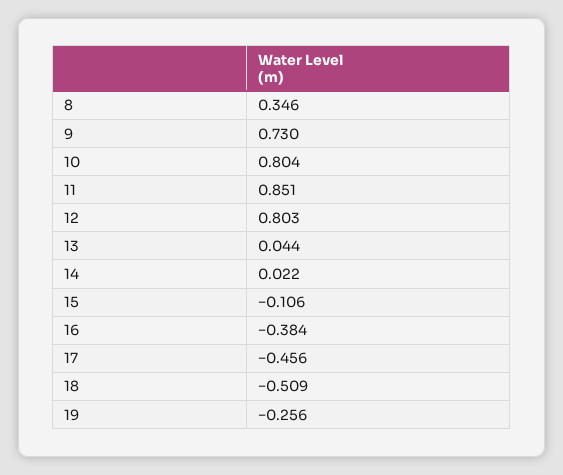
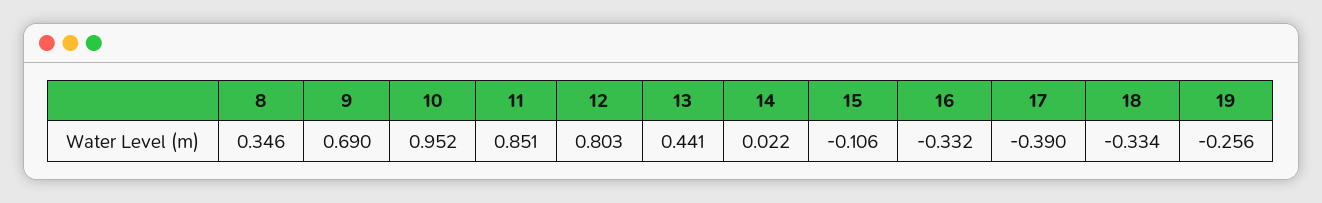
  {
    "8": 0.346,
-   "9": 0.73,
+   "9": 0.69,
-   "10": 0.804,
+   "10": 0.952,
    "11": 0.851,
    "12": 0.803,
-   "13": 0.044,
+   "13": 0.441,
    "14": 0.022,
    "15": -0.106,
-   "16": -0.384,
+   "16": -0.332,
-   "17": -0.456,
+   "17": -0.39,
-   "18": -0.509,
+   "18": -0.334,
    "19": -0.256
  }

